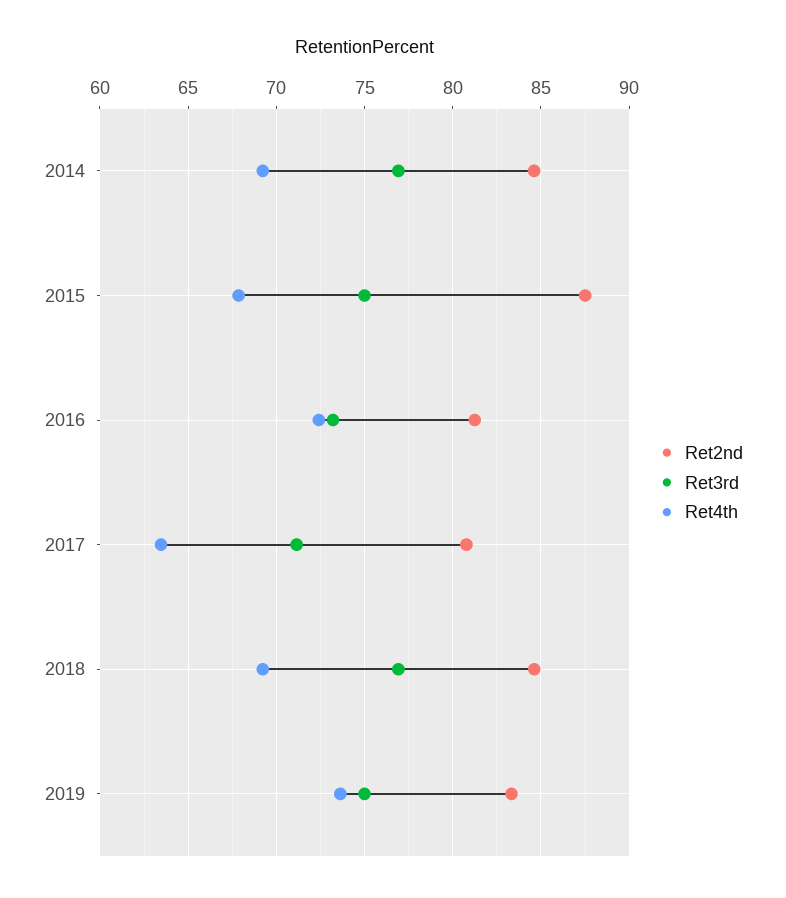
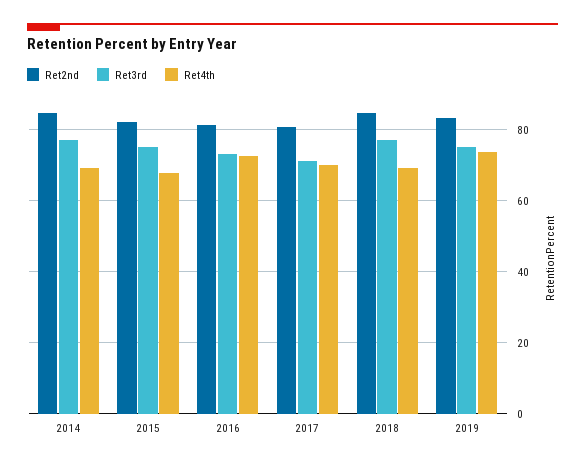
  {
    "Ret2nd": {
      "2014": 84.5,
-     "2015": 87.5,
+     "2015": 82,
      "2016": 81.5,
      "2017": 81,
      "2018": 84.5,
      "2019": 83.5
    },
    "Ret3rd": {
      "2014": 77,
      "2015": 75,
      "2016": 73,
      "2017": 71,
      "2018": 77,
      "2019": 75
    },
    "Ret4th": {
      "2014": 69,
      "2015": 68,
      "2016": 72.5,
-     "2017": 63.5,
+     "2017": 70,
      "2018": 69,
      "2019": 73.5
    }
  }

